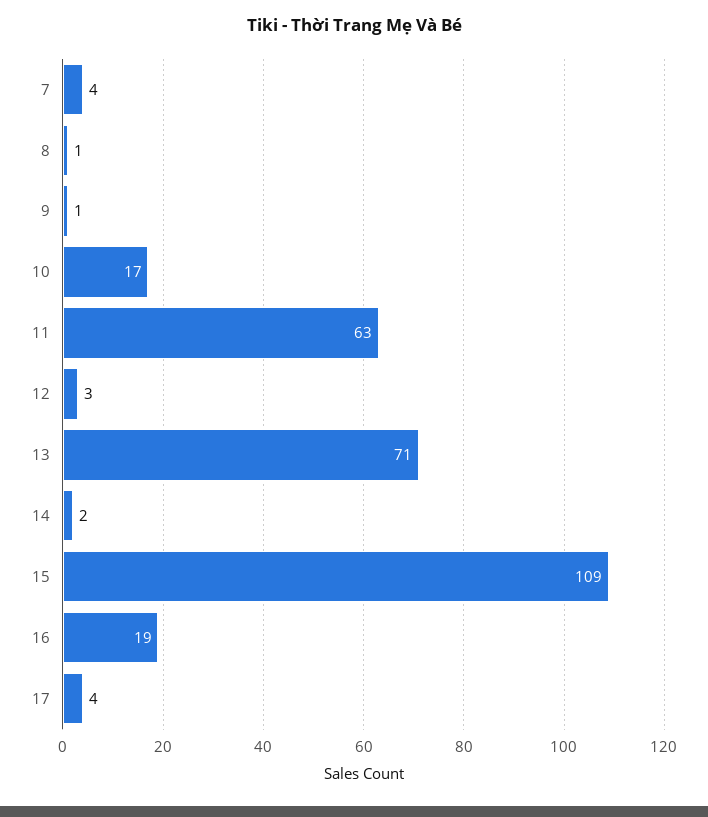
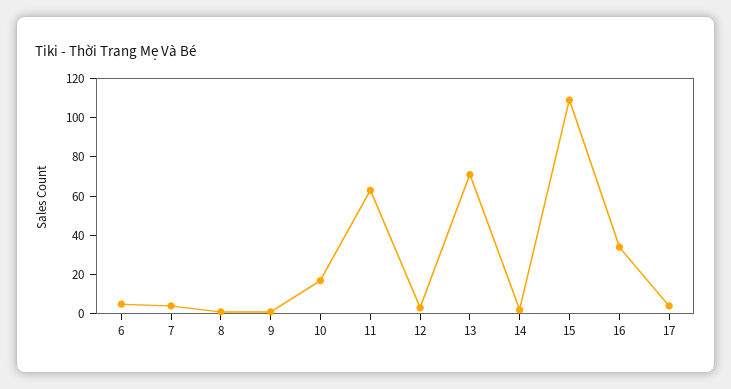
  {
    "7": 4,
    "8": 1,
    "9": 1,
    "10": 17,
    "11": 63,
    "12": 3,
    "13": 71,
    "14": 2,
    "15": 109,
-   "16": 19,
+   "16": 35,
-   "17": 4
+   "17": 4,
+   "6": 5
  }

